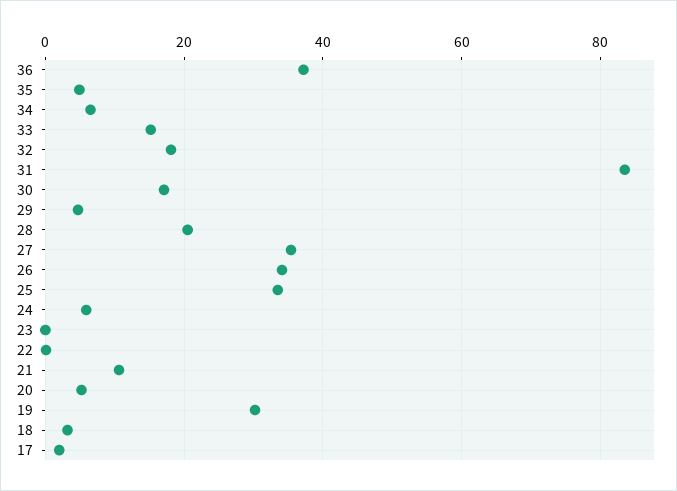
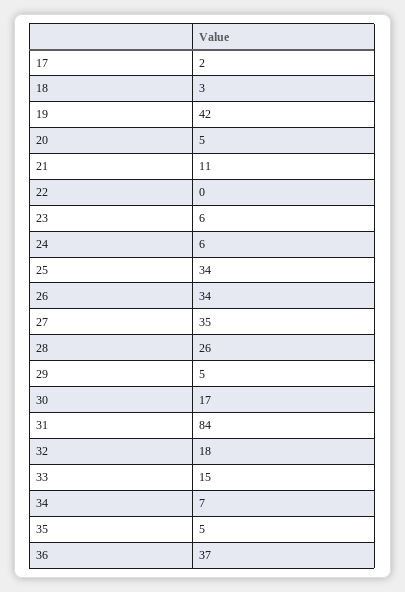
  {
    "36": 37,
    "35": 5,
    "34": 7,
    "33": 15,
    "32": 18,
    "31": 84,
    "30": 17,
    "29": 5,
-   "28": 20,
+   "28": 26,
    "27": 35,
    "26": 34,
    "25": 34,
    "24": 6,
-   "23": 0,
+   "23": 6,
    "22": 0,
    "21": 11,
    "20": 5,
-   "19": 30,
+   "19": 42,
    "18": 3,
    "17": 2
  }

